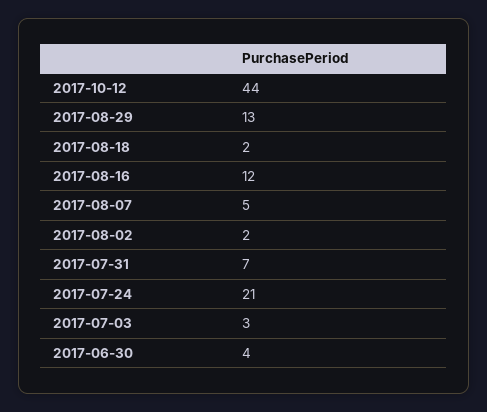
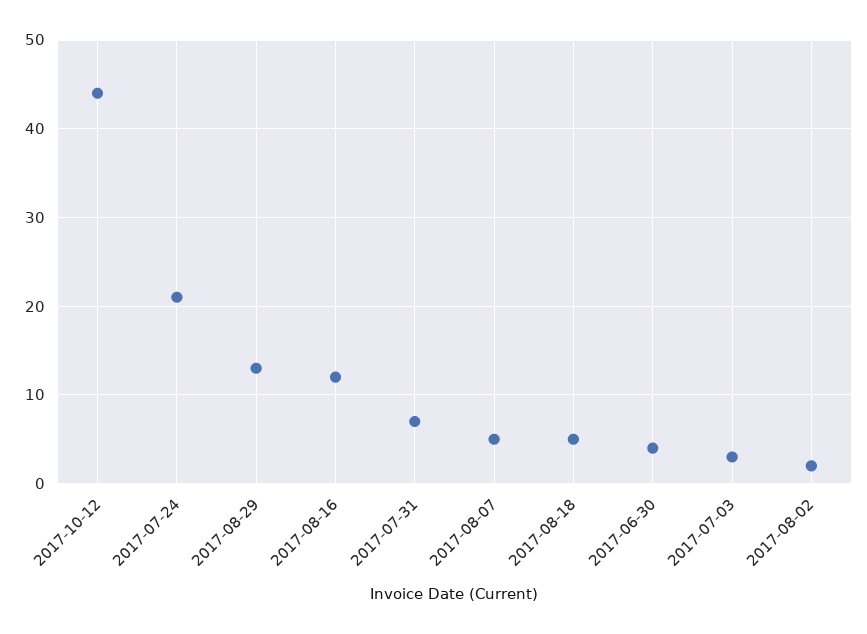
  {
    "2017-10-12": 44,
    "2017-08-29": 13,
-   "2017-08-18": 2,
+   "2017-08-18": 5,
    "2017-08-16": 12,
    "2017-08-07": 5,
    "2017-08-02": 2,
    "2017-07-31": 7,
    "2017-07-24": 21,
    "2017-07-03": 3,
    "2017-06-30": 4
  }

